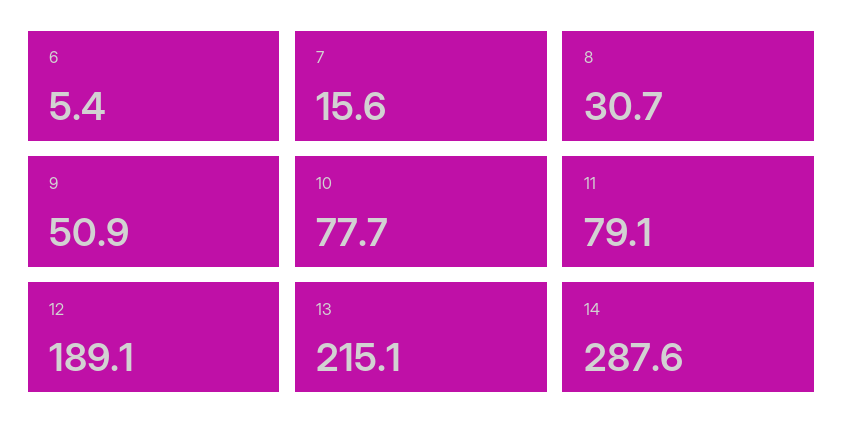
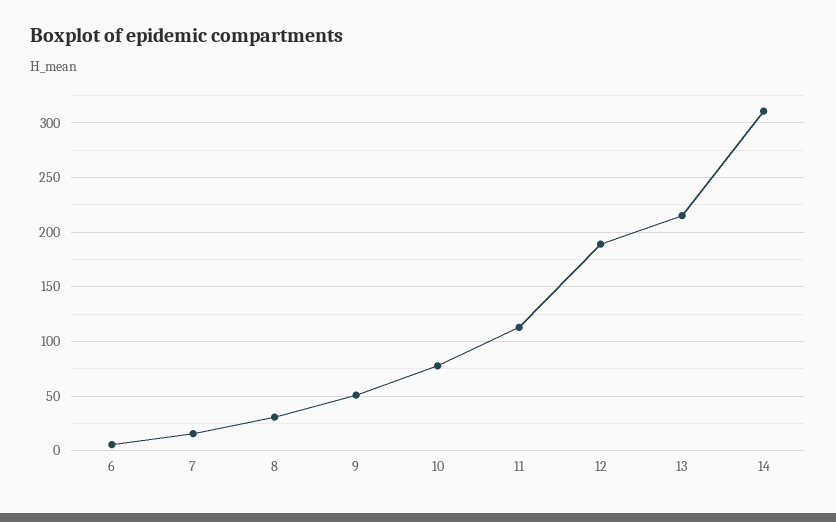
  {
    "6": 5.4,
    "7": 15.6,
    "8": 30.7,
    "9": 50.9,
    "10": 77.7,
-   "11": 79.1,
+   "11": 110,
    "12": 189.1,
    "13": 215.1,
-   "14": 287.6
+   "14": 310
  }

